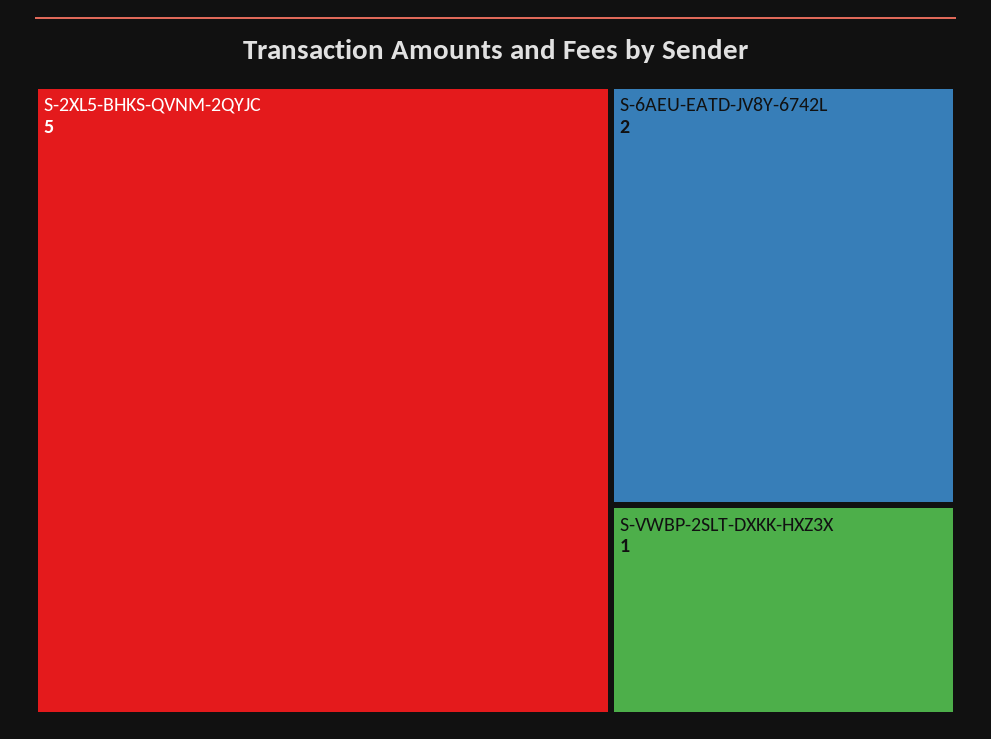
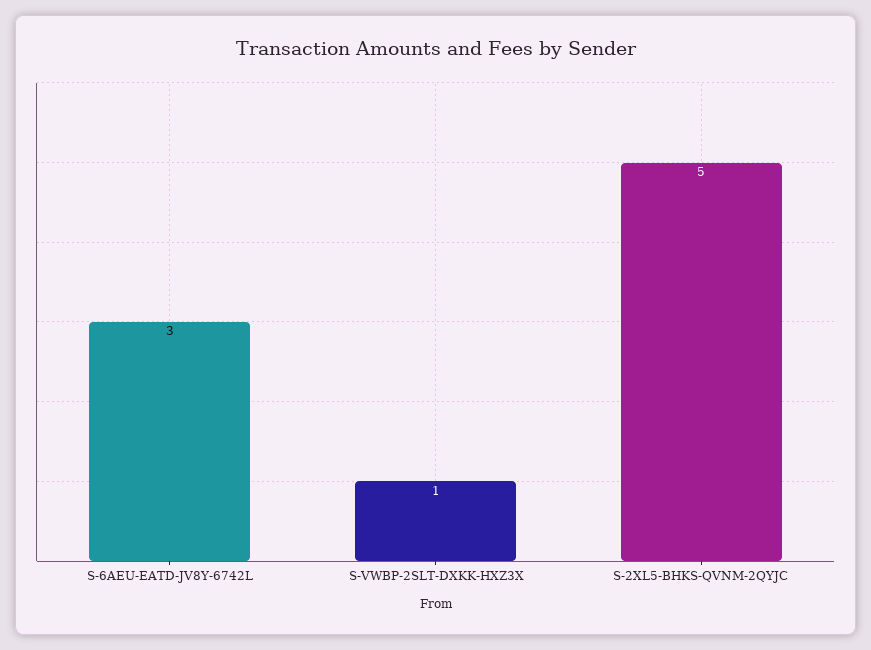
  {
    "S-2XL5-BHKS-QVNM-2QYJC": 5,
-   "S-6AEU-EATD-JV8Y-6742L": 2,
+   "S-6AEU-EATD-JV8Y-6742L": 3,
    "S-VWBP-2SLT-DXKK-HXZ3X": 1
  }

